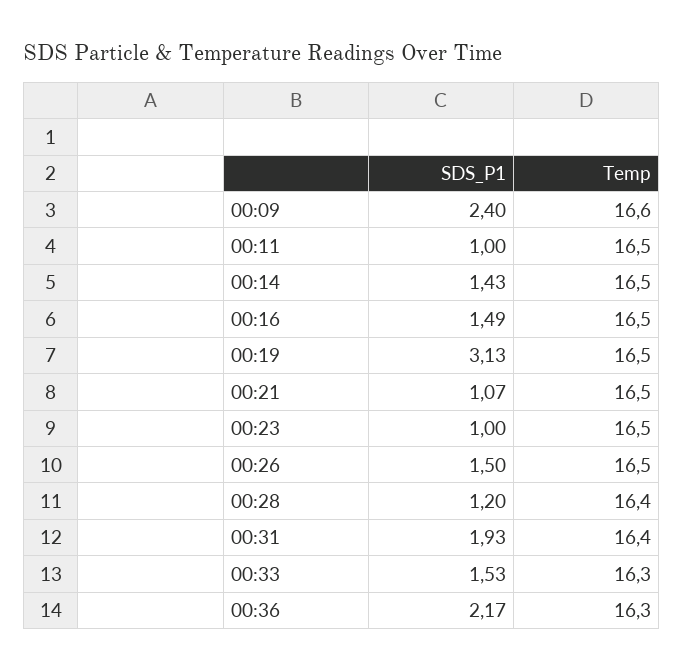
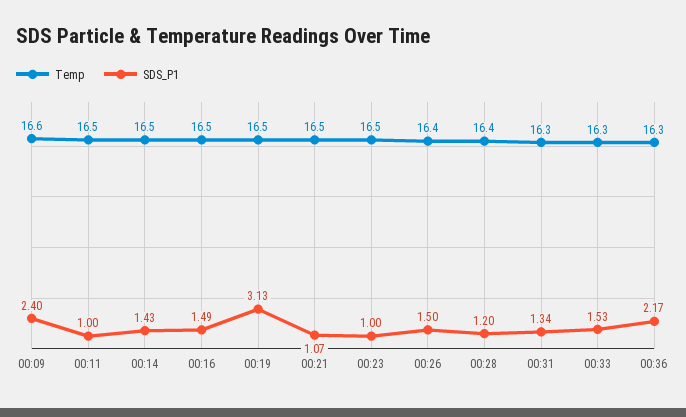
  {
    "SDS_P1": {
      "00:09": 2.4,
      "00:11": 1,
      "00:14": 1.43,
      "00:16": 1.49,
      "00:19": 3.13,
      "00:21": 1.07,
      "00:23": 1,
      "00:26": 1.5,
      "00:28": 1.2,
-     "00:31": 1.93,
+     "00:31": 1.34,
      "00:33": 1.53,
      "00:36": 2.17
    },
    "Temp": {
      "00:09": 16.6,
      "00:11": 16.5,
      "00:14": 16.5,
      "00:16": 16.5,
      "00:19": 16.5,
      "00:21": 16.5,
      "00:23": 16.5,
-     "00:26": 16.5,
+     "00:26": 16.4,
      "00:28": 16.4,
-     "00:31": 16.4,
+     "00:31": 16.3,
      "00:33": 16.3,
      "00:36": 16.3
    }
  }

